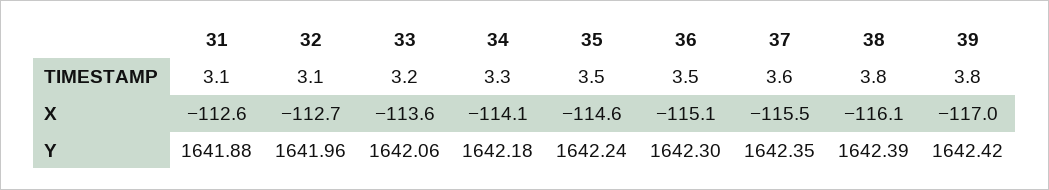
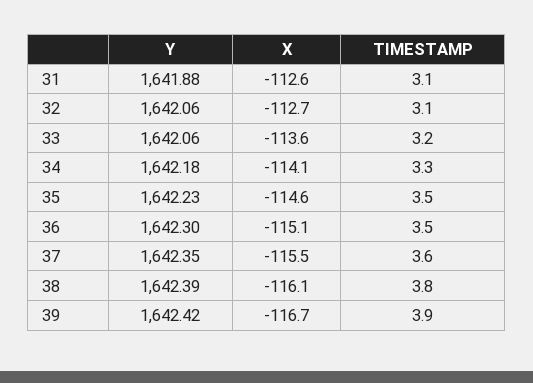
  {
    "31": {
      "TIMESTAMP": 3.1,
      "X": -112.6,
      "Y": 1641.88
    },
    "32": {
      "TIMESTAMP": 3.1,
      "X": -112.7,
-     "Y": 1641.96
+     "Y": 1642.06
    },
    "33": {
      "TIMESTAMP": 3.2,
      "X": -113.6,
      "Y": 1642.06
    },
    "34": {
      "TIMESTAMP": 3.3,
      "X": -114.1,
      "Y": 1642.18
    },
    "35": {
      "TIMESTAMP": 3.5,
      "X": -114.6,
-     "Y": 1642.24
+     "Y": 1642.23
    },
    "36": {
      "TIMESTAMP": 3.5,
      "X": -115.1,
      "Y": 1642.3
    },
    "37": {
      "TIMESTAMP": 3.6,
      "X": -115.5,
      "Y": 1642.35
    },
    "38": {
      "TIMESTAMP": 3.8,
      "X": -116.1,
      "Y": 1642.39
    },
    "39": {
-     "TIMESTAMP": 3.8,
+     "TIMESTAMP": 3.9,
-     "X": -117,
+     "X": -116.7,
      "Y": 1642.42
    }
  }

